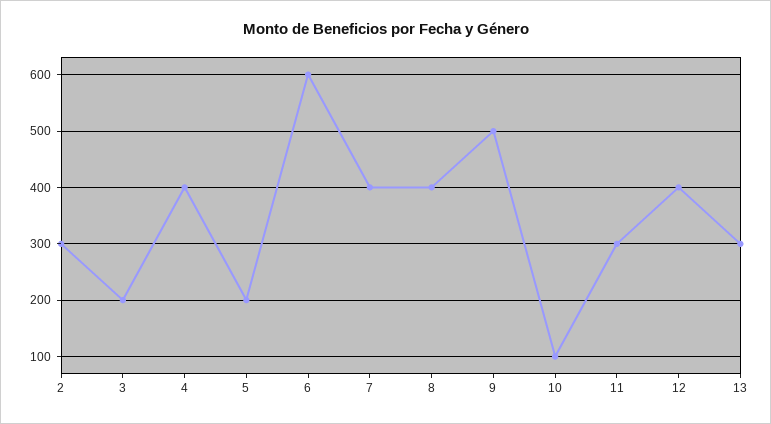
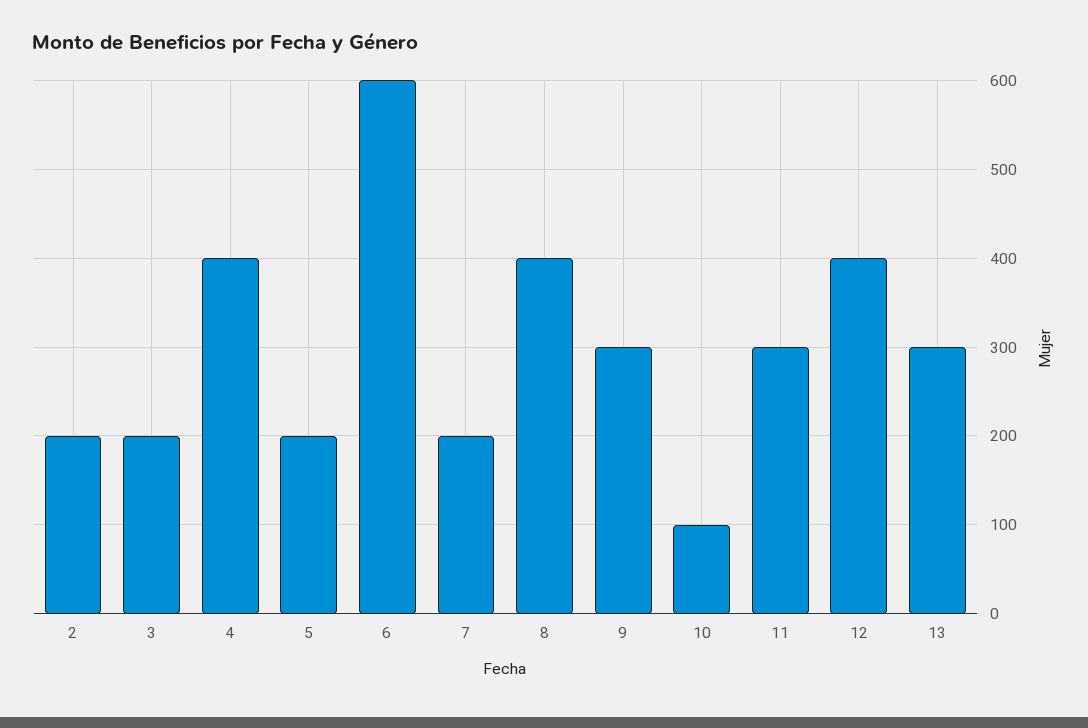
  {
-   "2": 300,
+   "2": 200,
    "3": 200,
    "4": 400,
    "5": 200,
    "6": 600,
-   "7": 400,
+   "7": 200,
    "8": 400,
-   "9": 500,
+   "9": 300,
    "10": 100,
    "11": 300,
    "12": 400,
    "13": 300
  }

